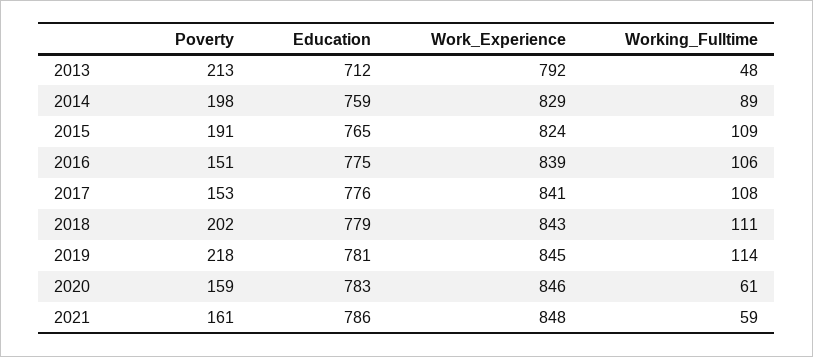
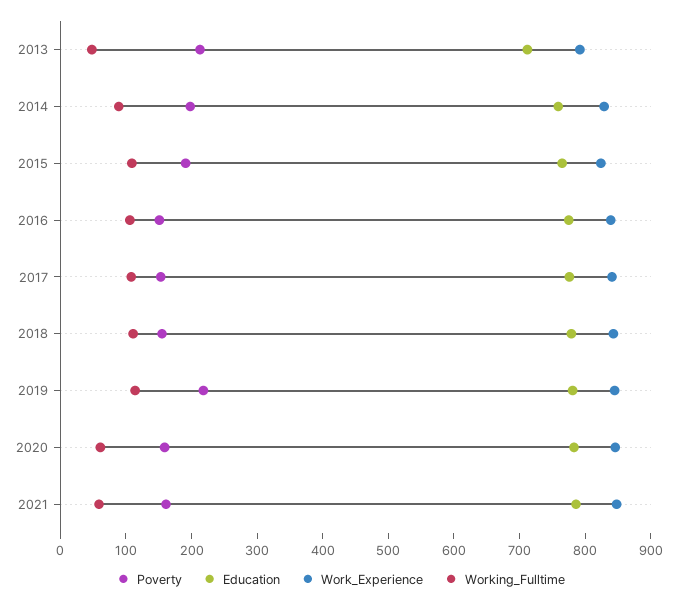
  {
    "Poverty": {
      "2013": 213,
      "2014": 198,
      "2015": 191,
      "2016": 151,
      "2017": 153,
-     "2018": 202,
+     "2018": 160,
      "2019": 218,
      "2020": 159,
      "2021": 161
    },
    "Education": {
      "2013": 712,
      "2014": 759,
      "2015": 765,
      "2016": 775,
      "2017": 776,
      "2018": 779,
      "2019": 781,
      "2020": 783,
      "2021": 786
    },
    "Work_Experience": {
      "2013": 792,
      "2014": 829,
      "2015": 824,
      "2016": 839,
      "2017": 841,
      "2018": 843,
      "2019": 845,
      "2020": 846,
      "2021": 848
    },
    "Working_Fulltime": {
      "2013": 48,
      "2014": 89,
      "2015": 109,
      "2016": 106,
      "2017": 108,
      "2018": 111,
      "2019": 114,
      "2020": 61,
      "2021": 59
    }
  }

